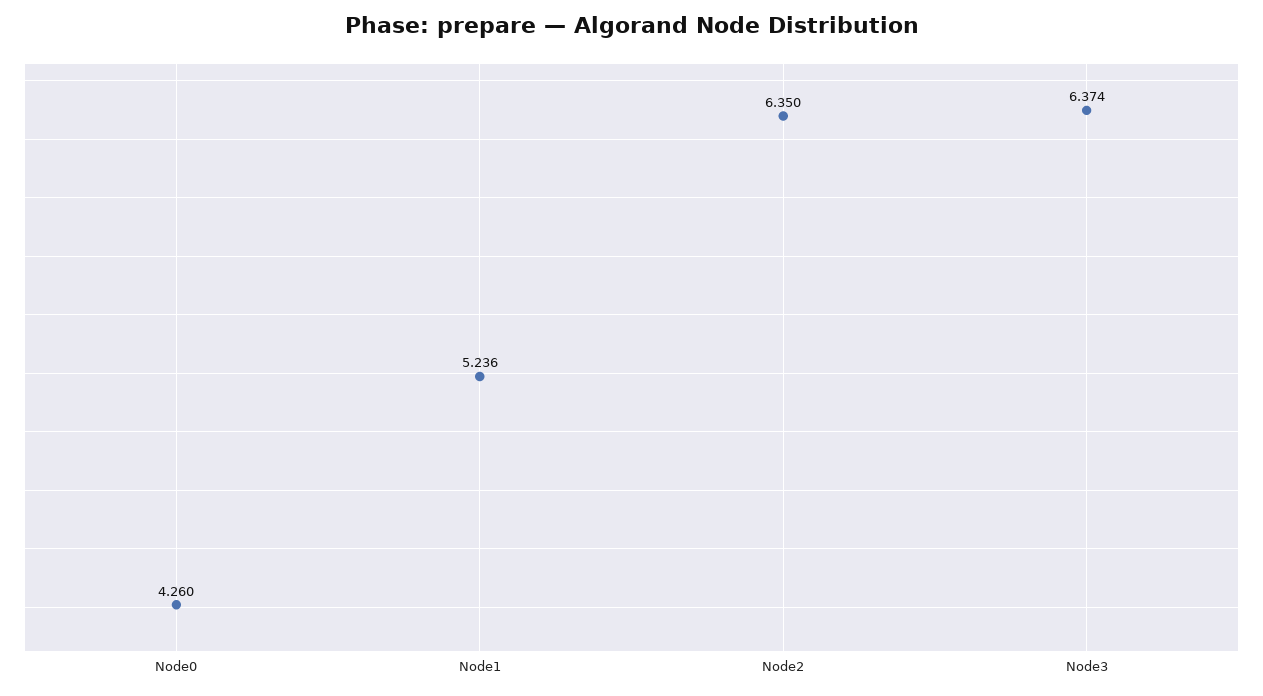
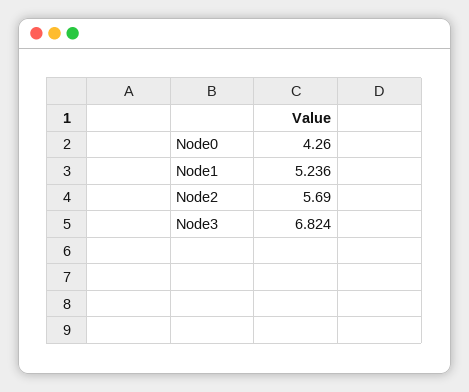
  {
    "Node0": 4.26,
    "Node1": 5.236,
-   "Node2": 6.35,
+   "Node2": 5.69,
-   "Node3": 6.374
+   "Node3": 6.824
  }

